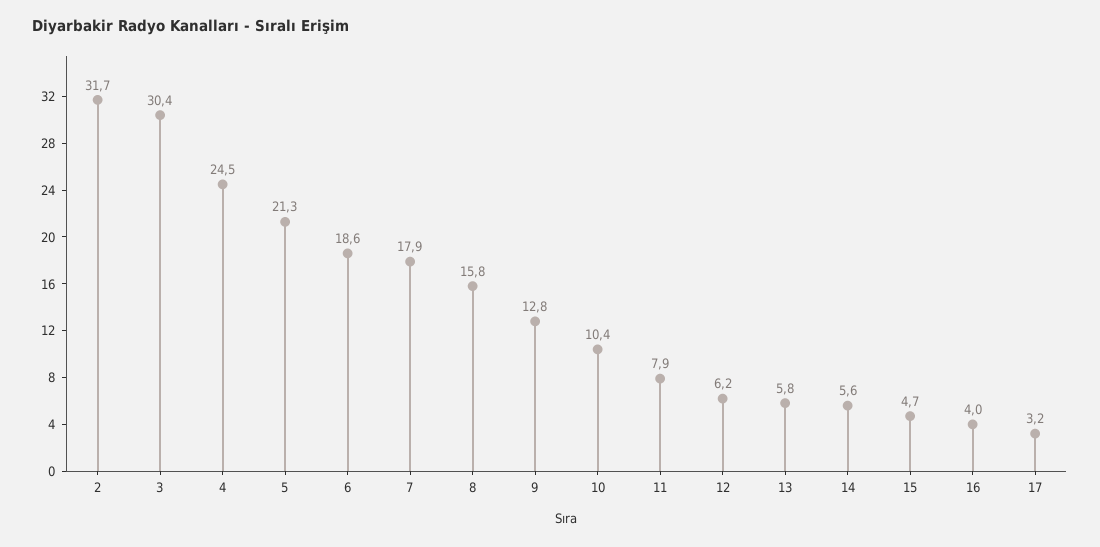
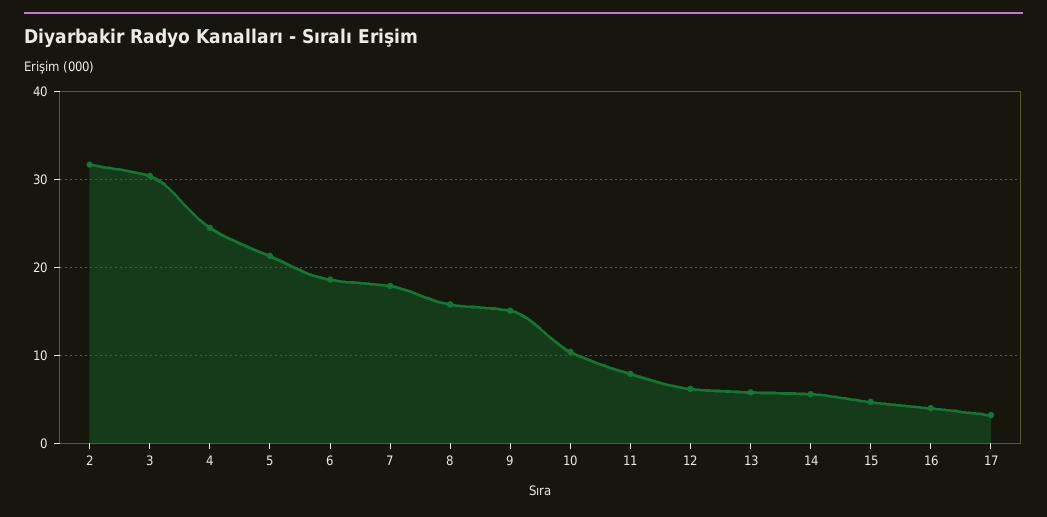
  {
    "2": 31.7,
    "3": 30.4,
    "4": 24.5,
    "5": 21.3,
    "6": 18.6,
    "7": 17.9,
    "8": 15.8,
-   "9": 12.8,
+   "9": 15,
    "10": 10.4,
    "11": 7.9,
    "12": 6.2,
    "13": 5.8,
    "14": 5.6,
    "15": 4.7,
    "16": 4,
    "17": 3.2
  }

